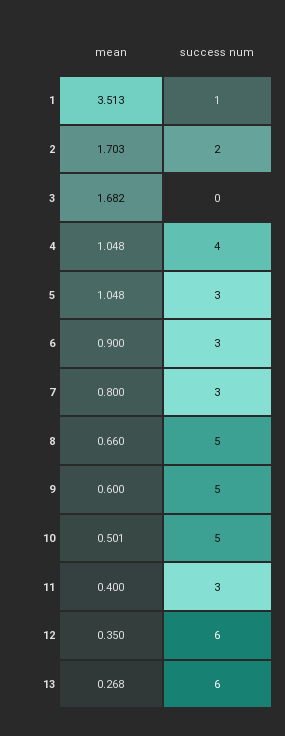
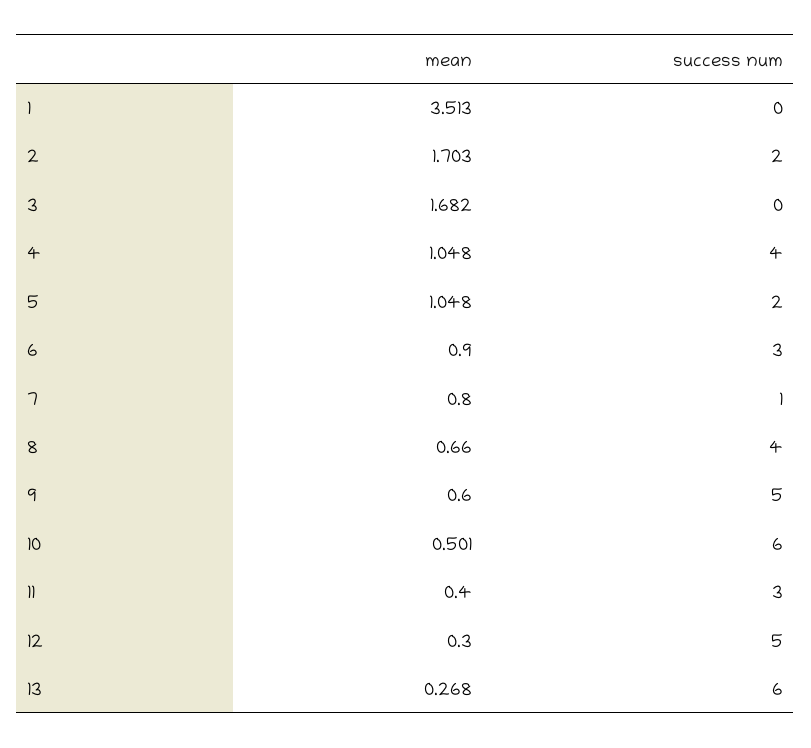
  {
    "mean": {
      "1": 3.513,
      "2": 1.703,
      "3": 1.682,
      "4": 1.048,
      "5": 1.048,
      "6": 0.9,
      "7": 0.8,
      "8": 0.66,
      "9": 0.6,
      "10": 0.501,
      "11": 0.4,
-     "12": 0.35,
+     "12": 0.3,
      "13": 0.268
    },
    "success num": {
-     "1": 1,
+     "1": 0,
      "2": 2,
      "3": 0,
      "4": 4,
-     "5": 3,
+     "5": 2,
      "6": 3,
-     "7": 3,
+     "7": 1,
-     "8": 5,
+     "8": 4,
      "9": 5,
-     "10": 5,
+     "10": 6,
      "11": 3,
-     "12": 6,
+     "12": 5,
      "13": 6
    }
  }

